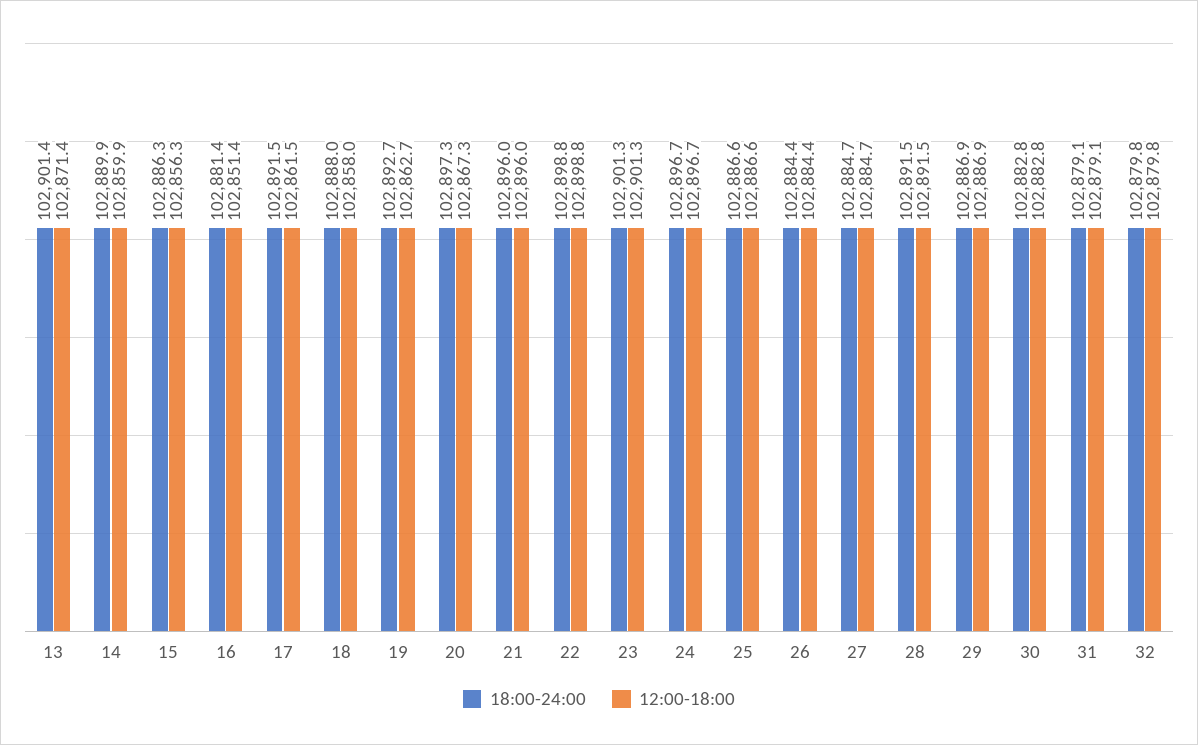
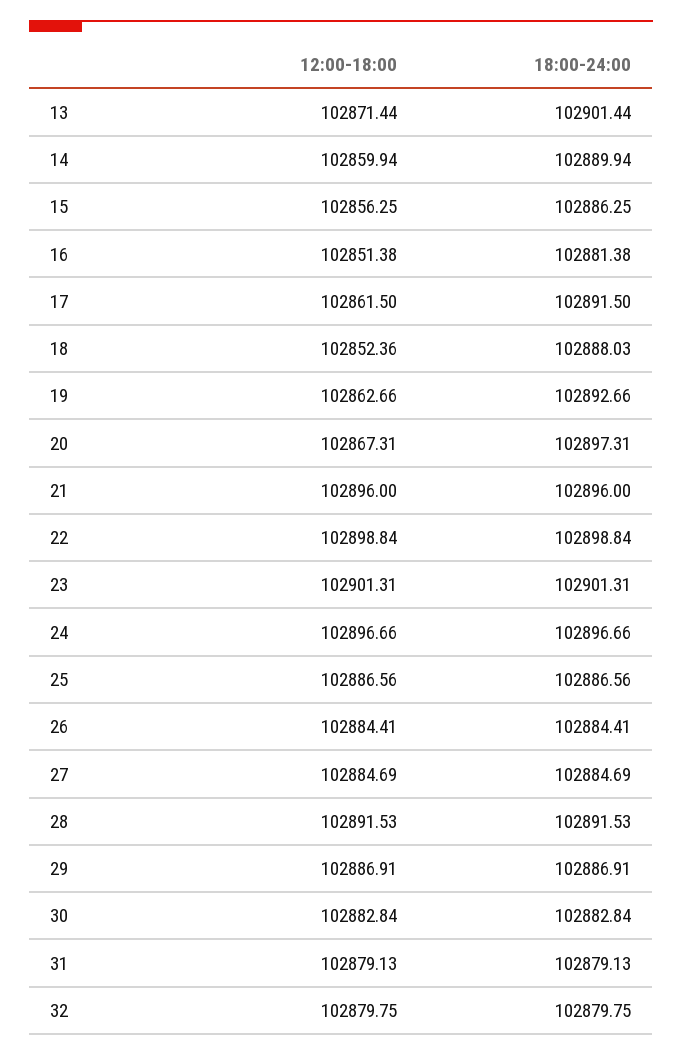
  {
    "18:00-24:00": {
      "13": 102901.44,
      "14": 102889.94,
      "15": 102886.25,
      "16": 102881.38,
      "17": 102891.5,
      "18": 102888.03,
      "19": 102892.66,
      "20": 102897.31,
      "21": 102896,
      "22": 102898.84,
      "23": 102901.31,
      "24": 102896.66,
      "25": 102886.56,
      "26": 102884.41,
      "27": 102884.69,
      "28": 102891.53,
      "29": 102886.91,
      "30": 102882.84,
      "31": 102879.13,
      "32": 102879.75
    },
    "12:00-18:00": {
      "13": 102871.44,
      "14": 102859.94,
      "15": 102856.25,
      "16": 102851.38,
      "17": 102861.5,
-     "18": 102858,
+     "18": 102852.36,
      "19": 102862.66,
      "20": 102867.31,
      "21": 102896,
      "22": 102898.84,
      "23": 102901.31,
      "24": 102896.66,
      "25": 102886.56,
      "26": 102884.41,
      "27": 102884.69,
      "28": 102891.53,
      "29": 102886.91,
      "30": 102882.84,
      "31": 102879.13,
      "32": 102879.75
    }
  }

